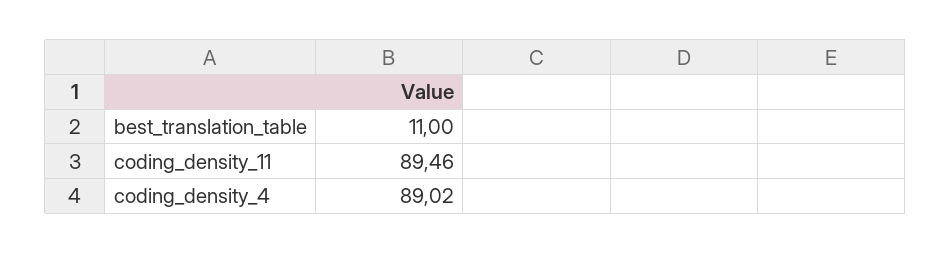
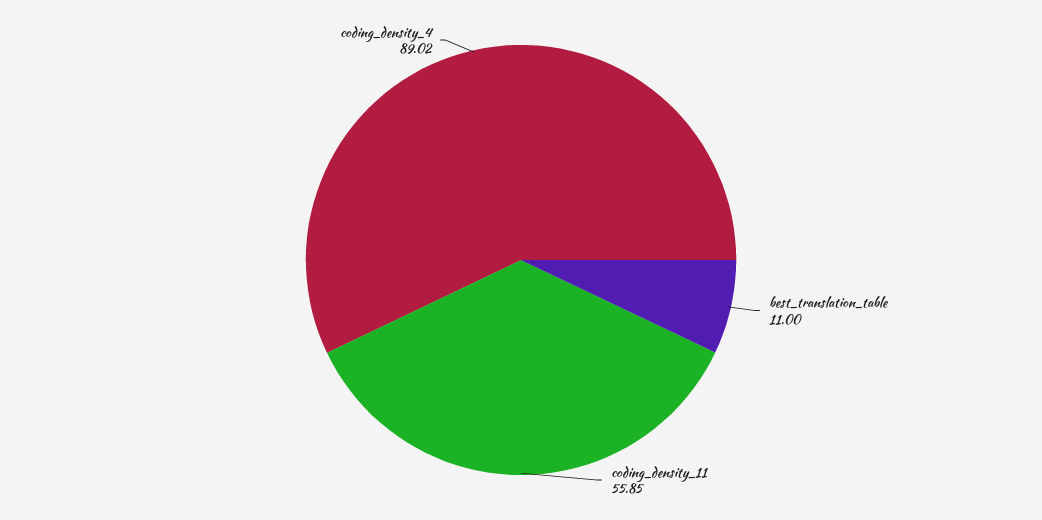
  {
    "best_translation_table": 11,
-   "coding_density_11": 89.46,
+   "coding_density_11": 55.85,
    "coding_density_4": 89.02
  }

